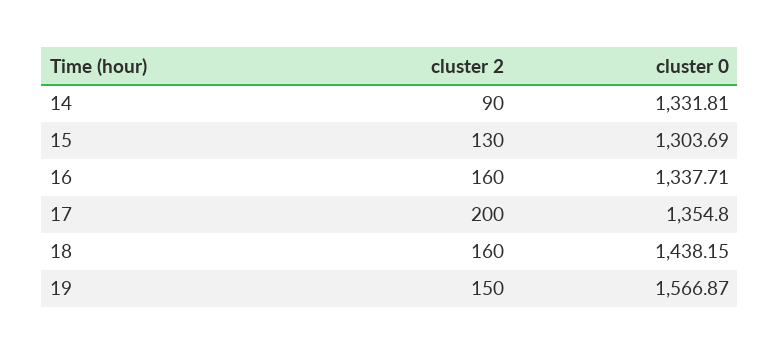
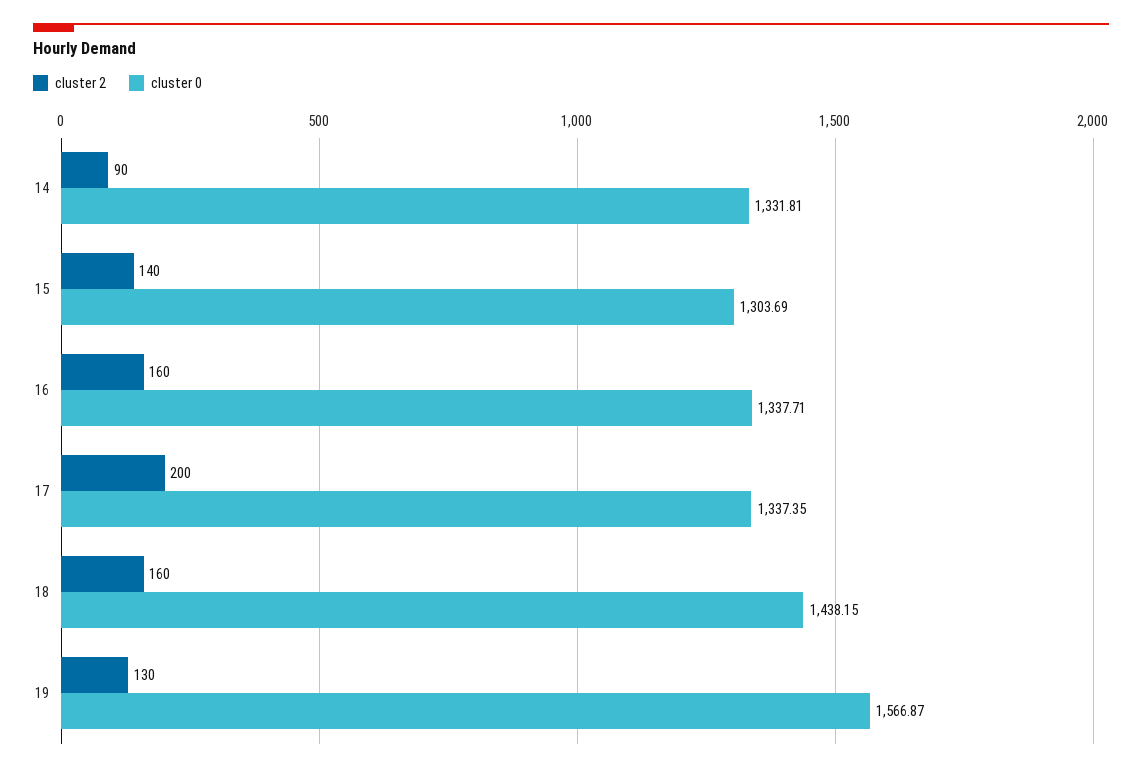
  {
    "cluster 2": {
      "14": 90,
-     "15": 130,
+     "15": 140,
      "16": 160,
      "17": 200,
      "18": 160,
-     "19": 150
+     "19": 130
    },
    "cluster 0": {
      "14": 1331.81,
      "15": 1303.69,
      "16": 1337.71,
-     "17": 1354.8,
+     "17": 1337.35,
      "18": 1438.15,
      "19": 1566.87
    }
  }

